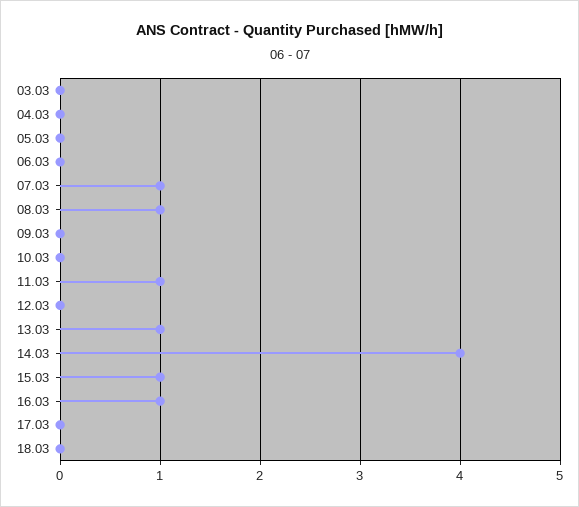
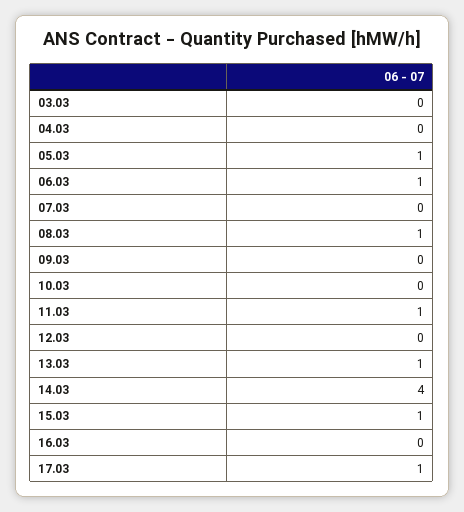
  {
    "03.03": 0,
    "04.03": 0,
-   "05.03": 0,
+   "05.03": 1,
-   "06.03": 0,
+   "06.03": 1,
-   "07.03": 1,
+   "07.03": 0,
    "08.03": 1,
    "09.03": 0,
    "10.03": 0,
    "11.03": 1,
    "12.03": 0,
    "13.03": 1,
    "14.03": 4,
    "15.03": 1,
-   "16.03": 1,
+   "16.03": 0,
-   "17.03": 0,
+   "17.03": 1
-   "18.03": 0
  }

